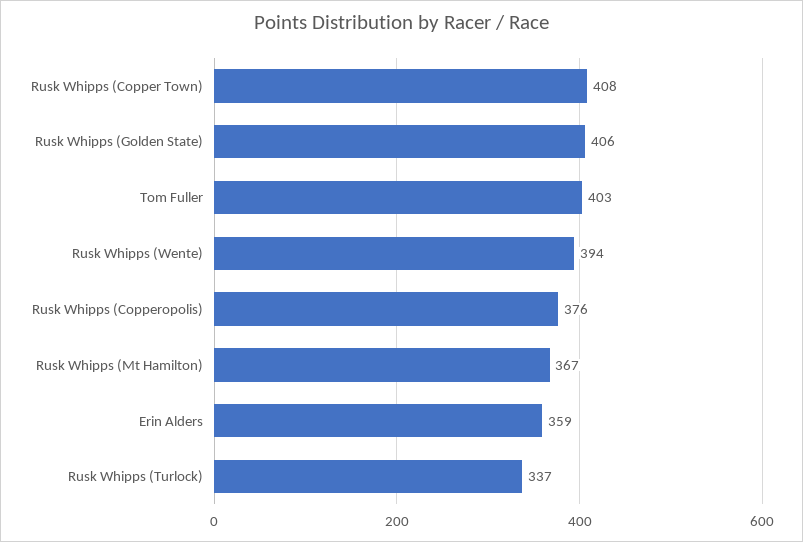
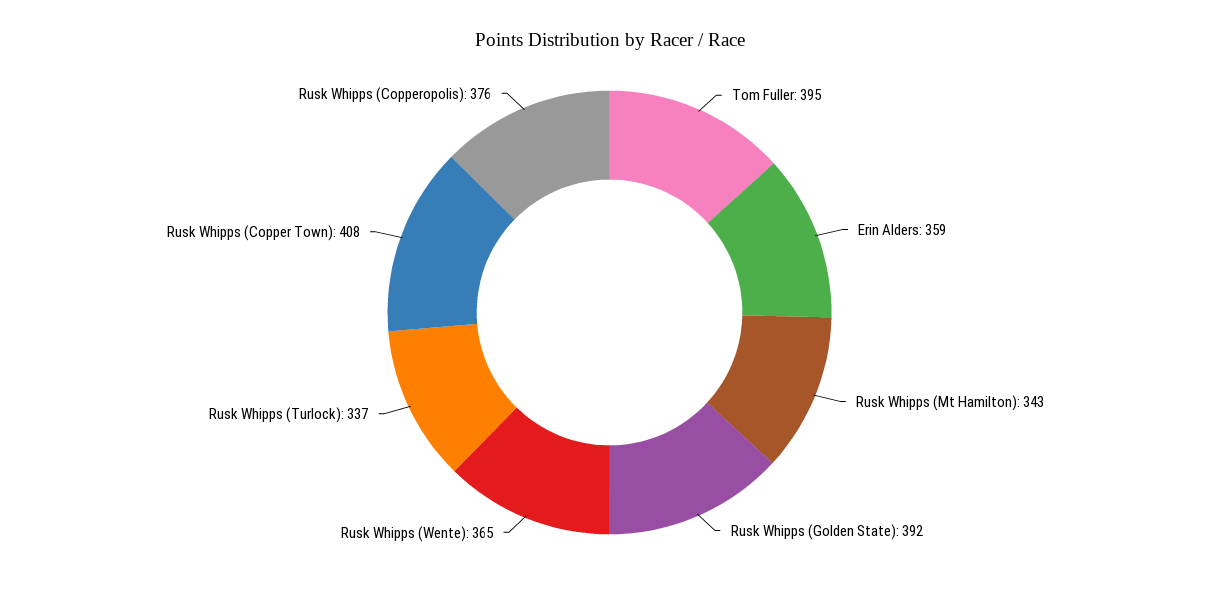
  {
    "Rusk Whipps (Copper Town)": 408,
-   "Rusk Whipps (Golden State)": 406,
+   "Rusk Whipps (Golden State)": 392,
-   "Tom Fuller": 403,
+   "Tom Fuller": 395,
-   "Rusk Whipps (Wente)": 394,
+   "Rusk Whipps (Wente)": 365,
    "Rusk Whipps (Copperopolis)": 376,
-   "Rusk Whipps (Mt Hamilton)": 367,
+   "Rusk Whipps (Mt Hamilton)": 343,
    "Erin Alders": 359,
    "Rusk Whipps (Turlock)": 337
  }

